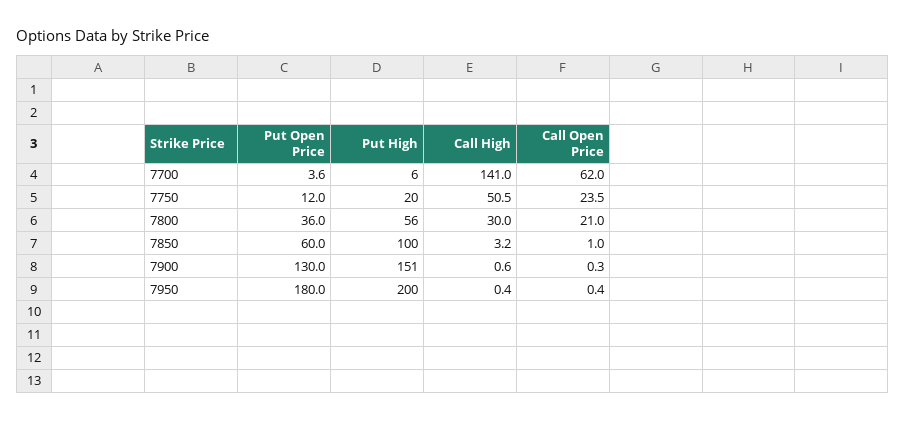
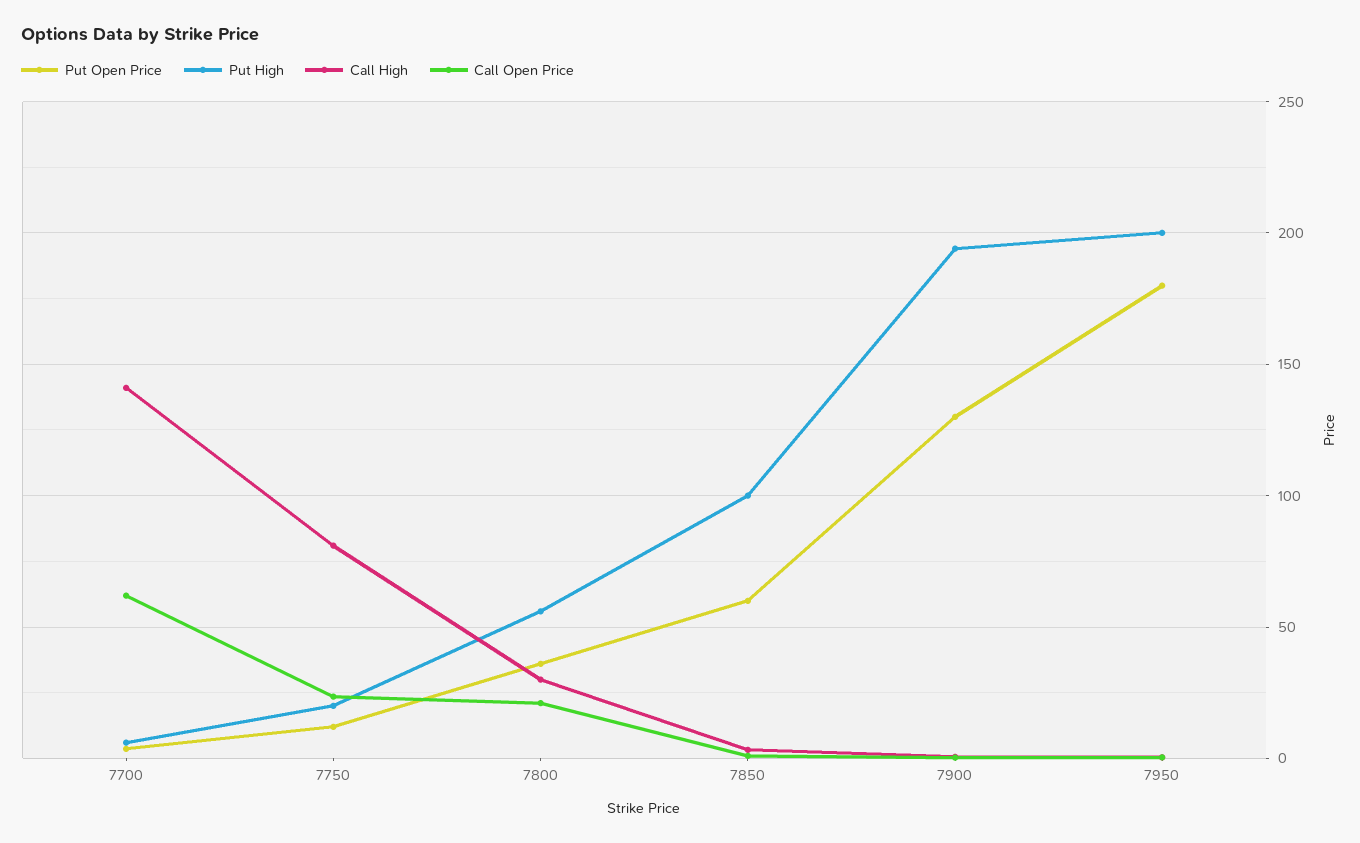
  {
    "Put Open Price": {
      "7700": 3.6,
      "7750": 12,
      "7800": 36,
      "7850": 60,
      "7900": 130,
      "7950": 180
    },
    "Put High": {
      "7700": 6,
      "7750": 20,
      "7800": 56,
      "7850": 100,
-     "7900": 151,
+     "7900": 195,
      "7950": 200
    },
    "Call High": {
      "7700": 141,
-     "7750": 50.5,
+     "7750": 80,
      "7800": 30,
      "7850": 3.2,
      "7900": 0.6,
      "7950": 0.4
    },
    "Call Open Price": {
      "7700": 62,
      "7750": 23.5,
      "7800": 21,
      "7850": 1,
      "7900": 0.3,
      "7950": 0.4
    }
  }

